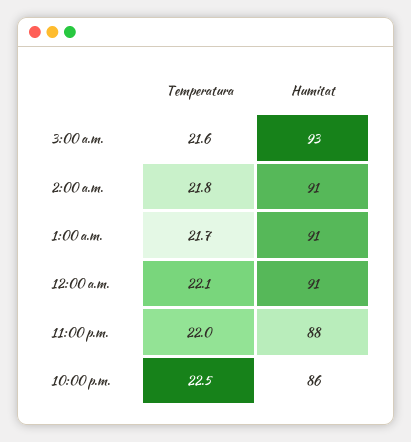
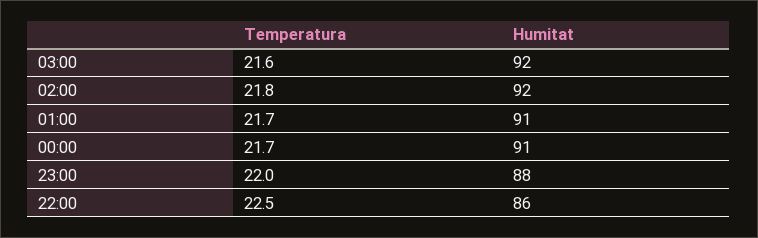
  {
    "Temperatura": {
      "3:00 a.m.": 21.6,
      "2:00 a.m.": 21.8,
      "1:00 a.m.": 21.7,
-     "12:00 a.m.": 22.1,
+     "12:00 a.m.": 21.7,
      "11:00 p.m.": 22,
      "10:00 p.m.": 22.5
    },
    "Humitat": {
-     "3:00 a.m.": 93,
+     "3:00 a.m.": 92,
-     "2:00 a.m.": 91,
+     "2:00 a.m.": 92,
      "1:00 a.m.": 91,
      "12:00 a.m.": 91,
      "11:00 p.m.": 88,
      "10:00 p.m.": 86
    }
  }

